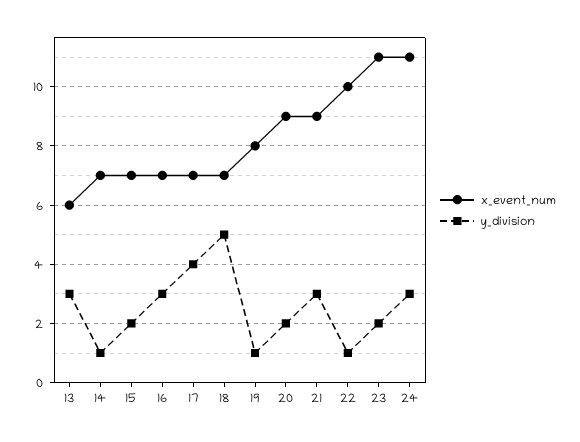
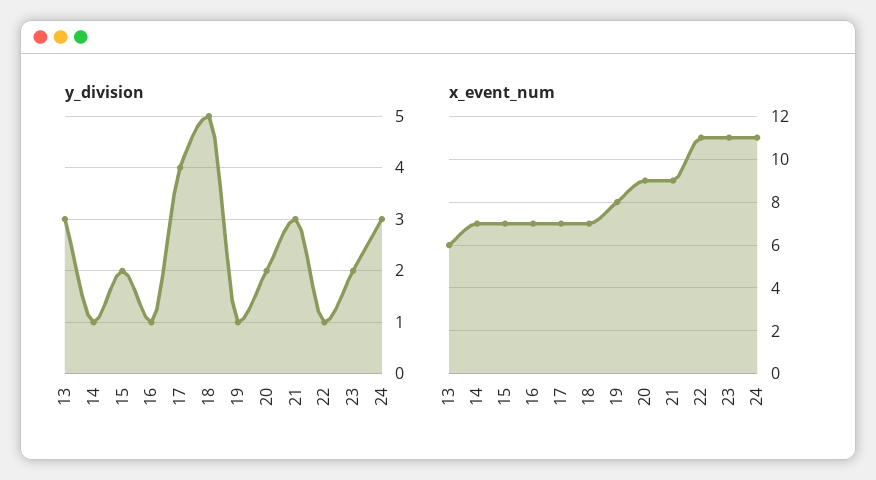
  {
    "x_event_num": {
      "13": 6,
      "14": 7,
      "15": 7,
      "16": 7,
      "17": 7,
      "18": 7,
      "19": 8,
      "20": 9,
      "21": 9,
-     "22": 10,
+     "22": 11,
      "23": 11,
      "24": 11
    },
    "y_division": {
      "13": 3,
      "14": 1,
      "15": 2,
-     "16": 3,
+     "16": 1,
      "17": 4,
      "18": 5,
      "19": 1,
      "20": 2,
      "21": 3,
      "22": 1,
      "23": 2,
      "24": 3
    }
  }

